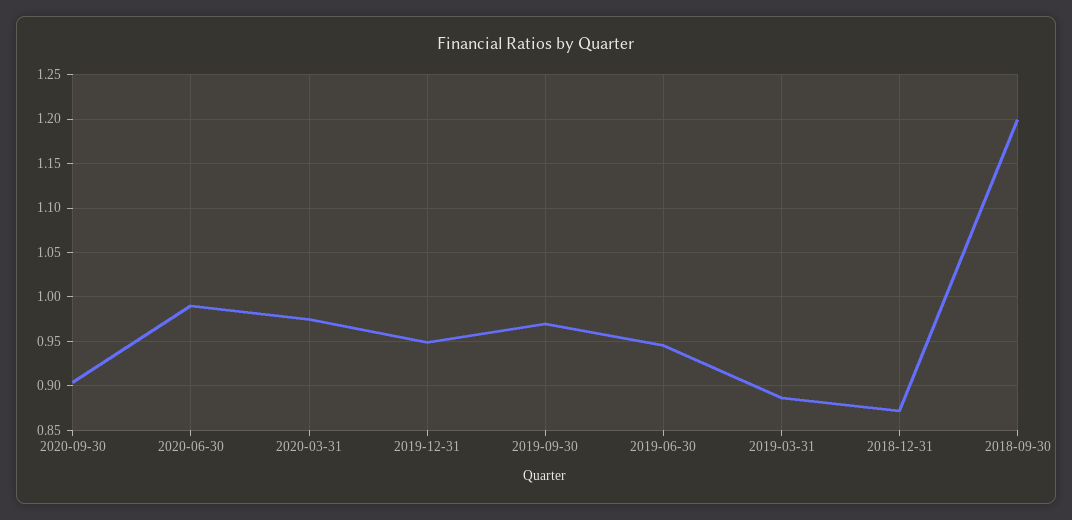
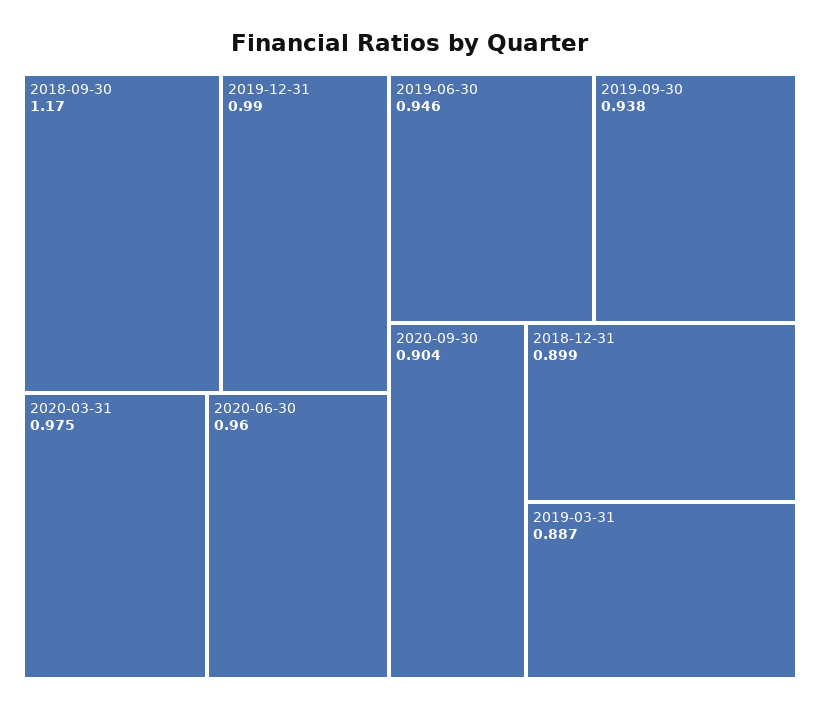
  {
    "2020-09-30": 0.904,
-   "2020-06-30": 0.99,
+   "2020-06-30": 0.96,
    "2020-03-31": 0.975,
-   "2019-12-31": 0.95,
+   "2019-12-31": 0.99,
-   "2019-09-30": 0.97,
+   "2019-09-30": 0.938,
    "2019-06-30": 0.946,
    "2019-03-31": 0.887,
-   "2018-12-31": 0.87,
+   "2018-12-31": 0.899,
-   "2018-09-30": 1.2
+   "2018-09-30": 1.17
  }

